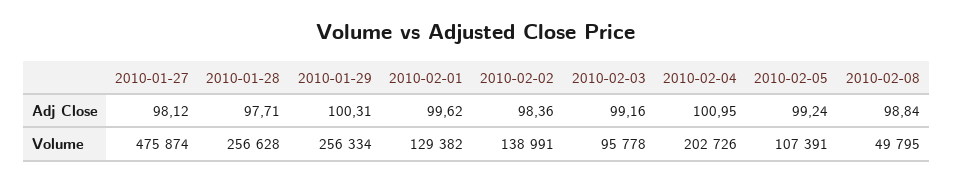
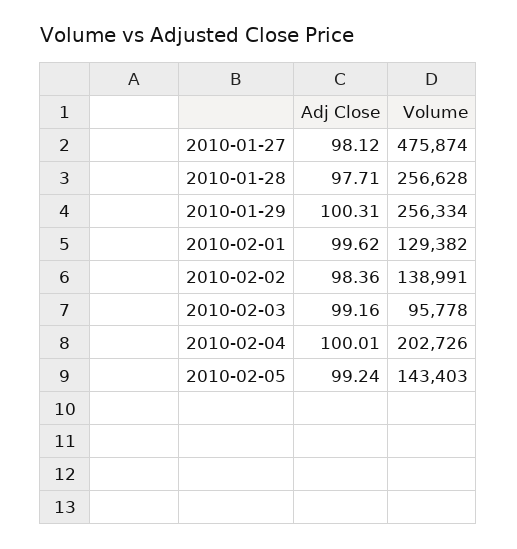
  {
    "2010-01-27": {
      "Adj Close": 98.12,
      "Volume": 475874
    },
    "2010-01-28": {
      "Adj Close": 97.71,
      "Volume": 256628
    },
    "2010-01-29": {
      "Adj Close": 100.31,
      "Volume": 256334
    },
    "2010-02-01": {
      "Adj Close": 99.62,
      "Volume": 129382
    },
    "2010-02-02": {
      "Adj Close": 98.36,
      "Volume": 138991
    },
    "2010-02-03": {
      "Adj Close": 99.16,
      "Volume": 95778
    },
    "2010-02-04": {
-     "Adj Close": 100.95,
+     "Adj Close": 100.01,
      "Volume": 202726
    },
    "2010-02-05": {
      "Adj Close": 99.24,
-     "Volume": 107391
+     "Volume": 143403
-   },
+   }
-   "2010-02-08": {
-     "Adj Close": 98.84,
-     "Volume": 49795
-   }
  }

